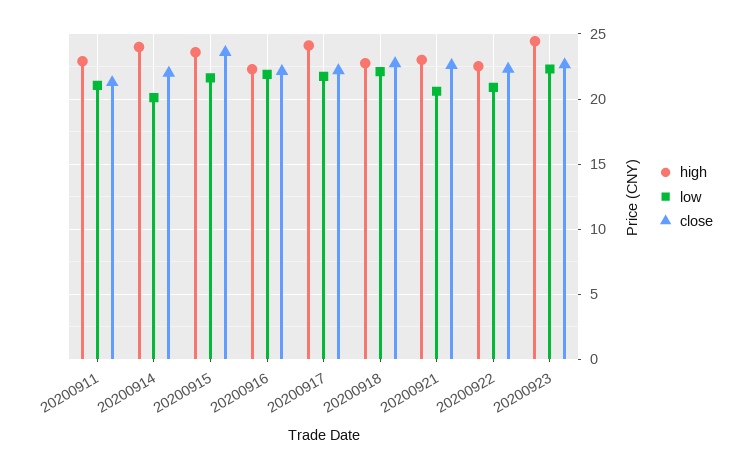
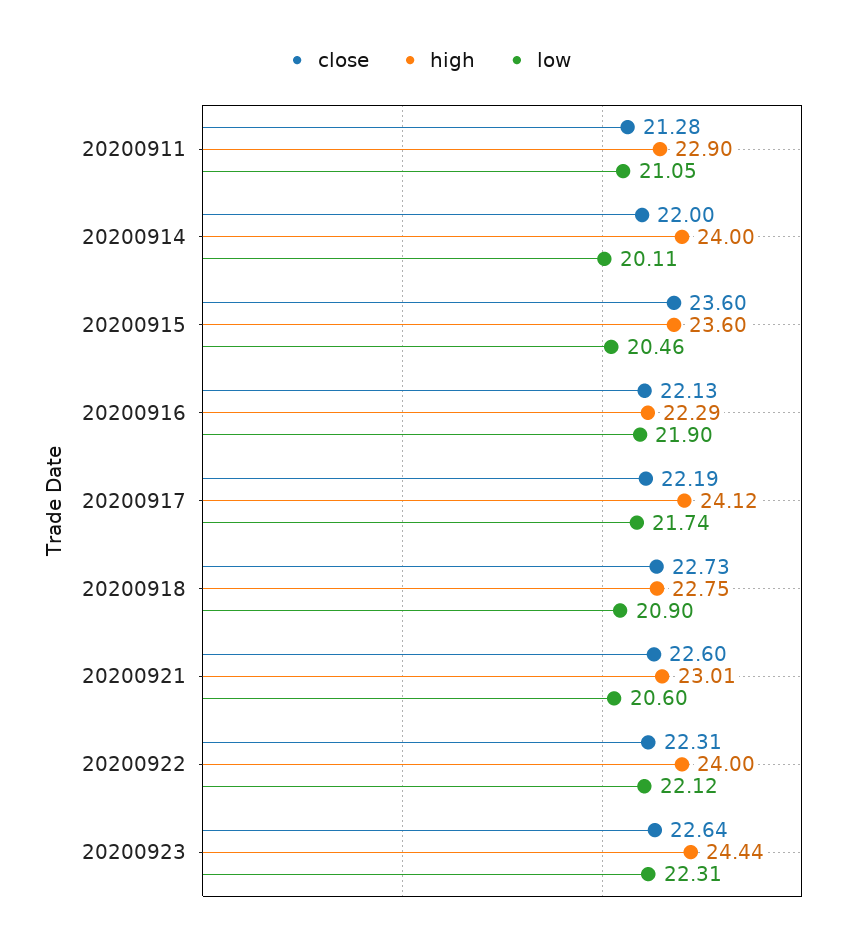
  {
    "high": {
      "20200911": 22.9,
      "20200914": 24,
      "20200915": 23.6,
      "20200916": 22.29,
      "20200917": 24.12,
      "20200918": 22.75,
      "20200921": 23.01,
-     "20200922": 22.5,
+     "20200922": 24,
      "20200923": 24.44
    },
    "low": {
      "20200911": 21.05,
      "20200914": 20.11,
-     "20200915": 21.5,
+     "20200915": 20.46,
      "20200916": 21.9,
      "20200917": 21.74,
-     "20200918": 22,
+     "20200918": 20.9,
      "20200921": 20.6,
-     "20200922": 21,
+     "20200922": 22.12,
      "20200923": 22.31
    },
    "close": {
      "20200911": 21.28,
      "20200914": 22,
      "20200915": 23.6,
      "20200916": 22.13,
      "20200917": 22.19,
      "20200918": 22.73,
      "20200921": 22.6,
      "20200922": 22.31,
      "20200923": 22.64
    }
  }

